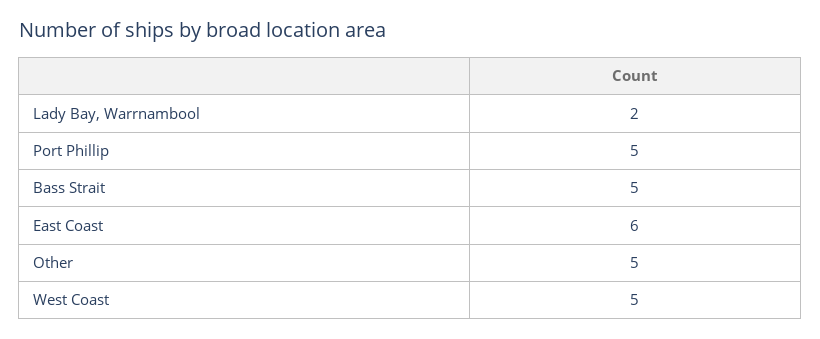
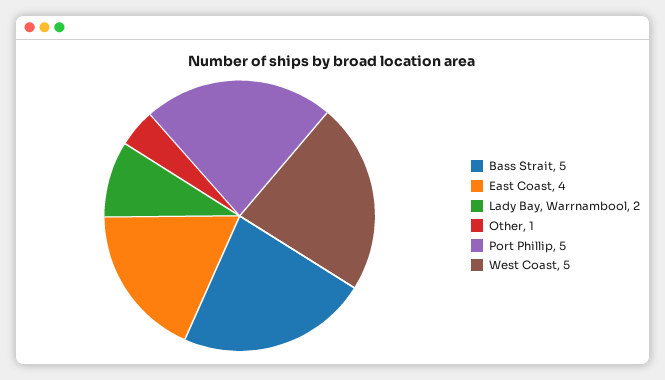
  {
    "Lady Bay, Warrnambool": 2,
    "Port Phillip": 5,
    "Bass Strait": 5,
-   "East Coast": 6,
+   "East Coast": 4,
-   "Other": 5,
+   "Other": 1,
    "West Coast": 5
  }

